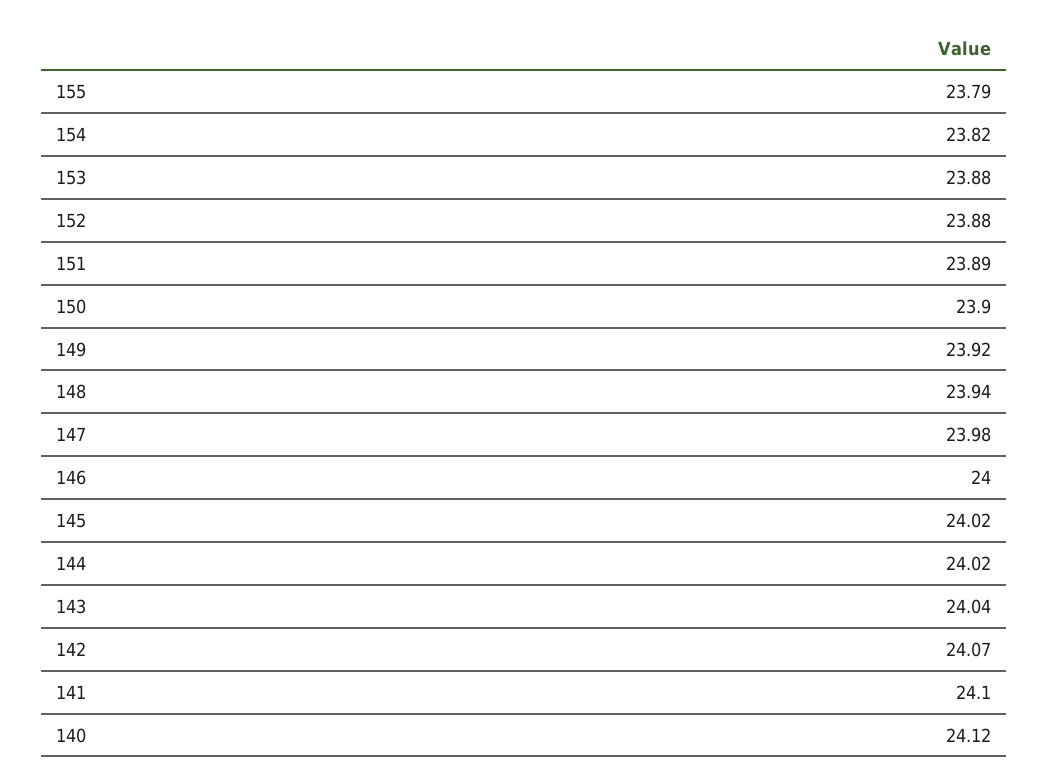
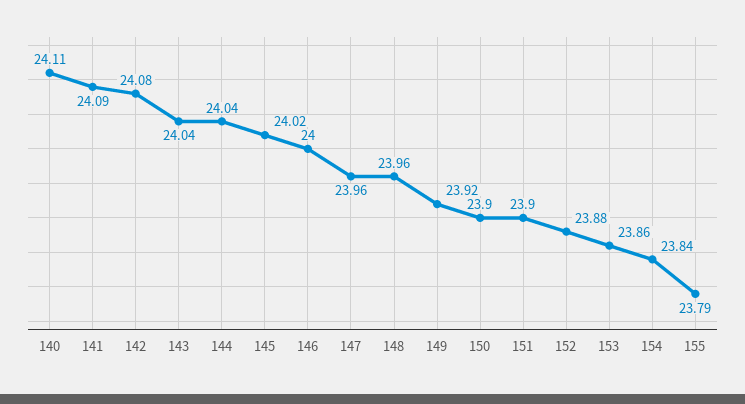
  {
    "155": 23.79,
-   "154": 23.82,
+   "154": 23.84,
-   "153": 23.88,
+   "153": 23.86,
    "152": 23.88,
-   "151": 23.89,
+   "151": 23.9,
    "150": 23.9,
    "149": 23.92,
-   "148": 23.94,
+   "148": 23.96,
-   "147": 23.98,
+   "147": 23.96,
    "146": 24,
    "145": 24.02,
-   "144": 24.02,
+   "144": 24.04,
    "143": 24.04,
-   "142": 24.07,
+   "142": 24.08,
-   "141": 24.1,
+   "141": 24.09,
-   "140": 24.12
+   "140": 24.11
  }

